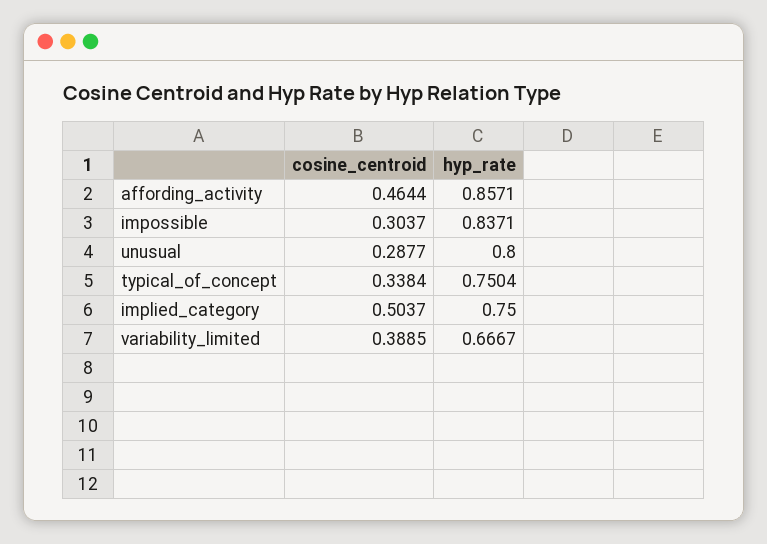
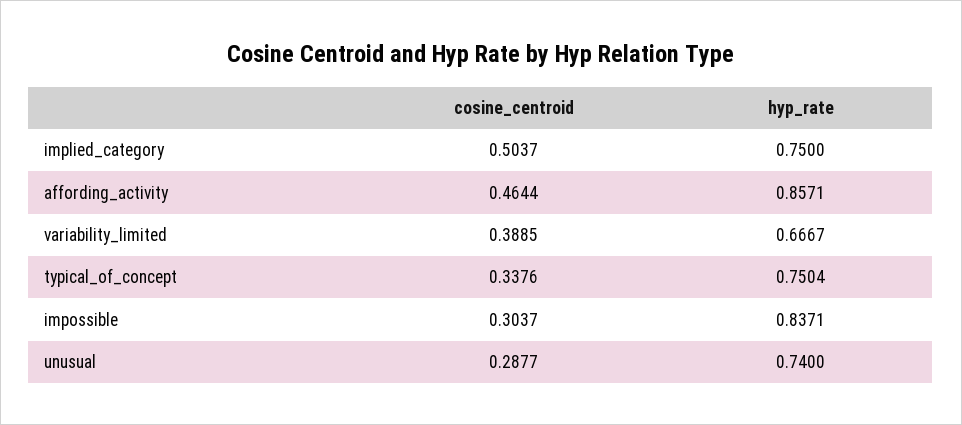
  {
    "cosine_centroid": {
      "affording_activity": 0.4644,
      "impossible": 0.3037,
      "unusual": 0.2877,
-     "typical_of_concept": 0.3384,
+     "typical_of_concept": 0.3376,
      "implied_category": 0.5037,
      "variability_limited": 0.3885
    },
    "hyp_rate": {
      "affording_activity": 0.8571,
      "impossible": 0.8371,
-     "unusual": 0.8,
+     "unusual": 0.74,
      "typical_of_concept": 0.7504,
      "implied_category": 0.75,
      "variability_limited": 0.6667
    }
  }

